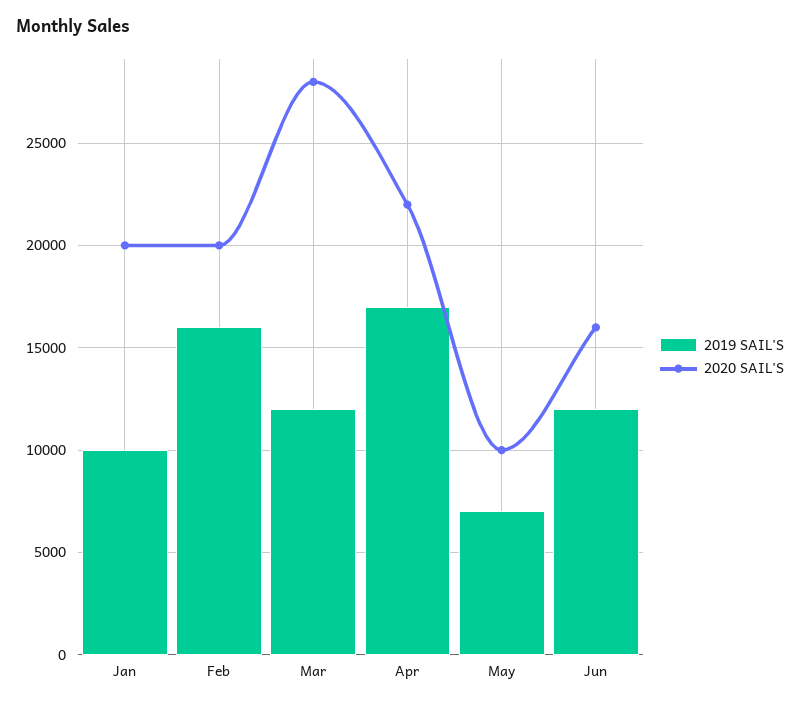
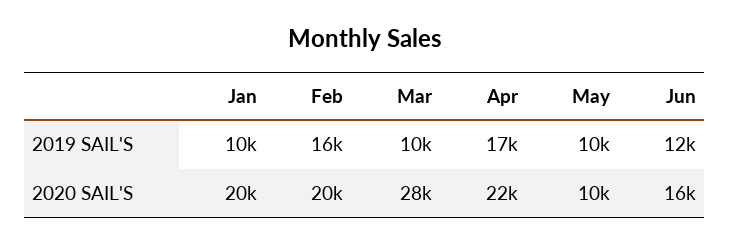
  {
    "2019 SAIL'S": {
      "Jan": 10000,
      "Feb": 16000,
-     "Mar": 12000,
+     "Mar": 10000,
      "Apr": 17000,
-     "May": 7000,
+     "May": 10000,
      "Jun": 12000
    },
    "2020 SAIL'S": {
      "Jan": 20000,
      "Feb": 20000,
      "Mar": 28000,
      "Apr": 22000,
      "May": 10000,
      "Jun": 16000
    }
  }

